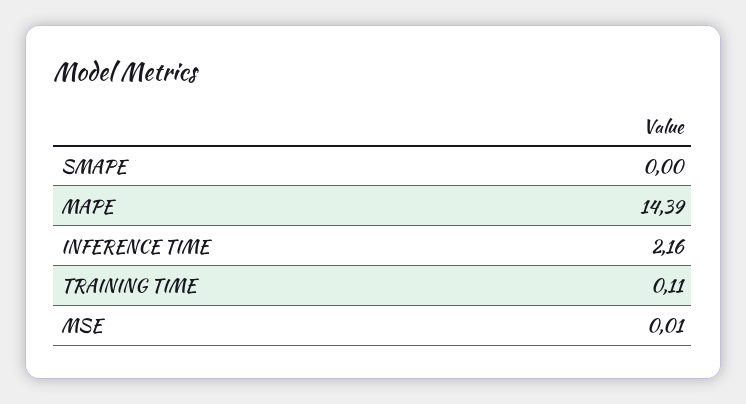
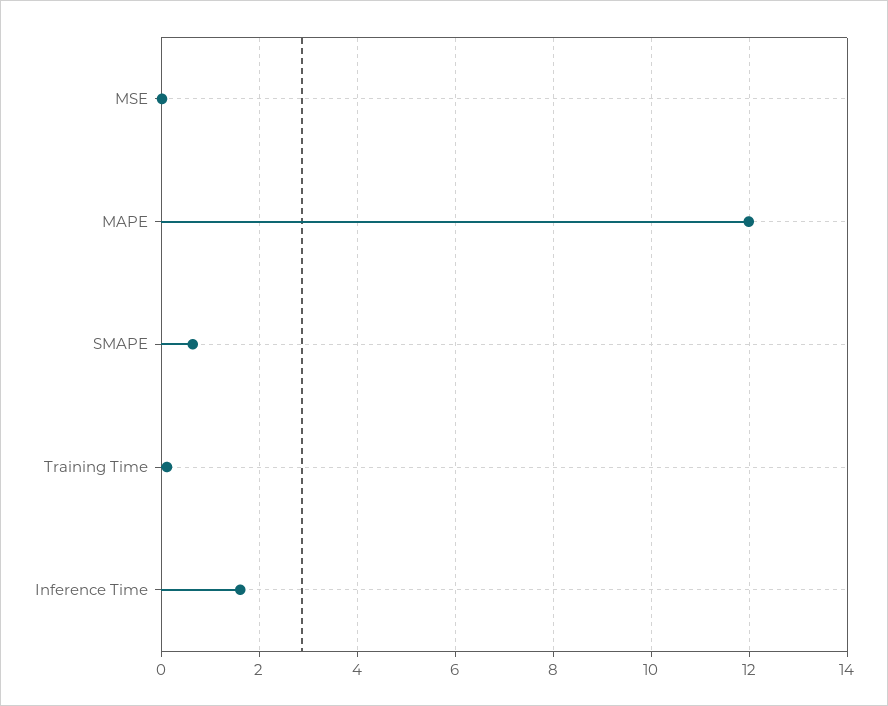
  {
-   "SMAPE": 0,
+   "SMAPE": 0.6,
-   "MAPE": 14.39,
+   "MAPE": 12,
-   "INFERENCE TIME": 2.16,
+   "INFERENCE TIME": 1.6,
    "TRAINING TIME": 0.11,
    "MSE": 0.01
  }

